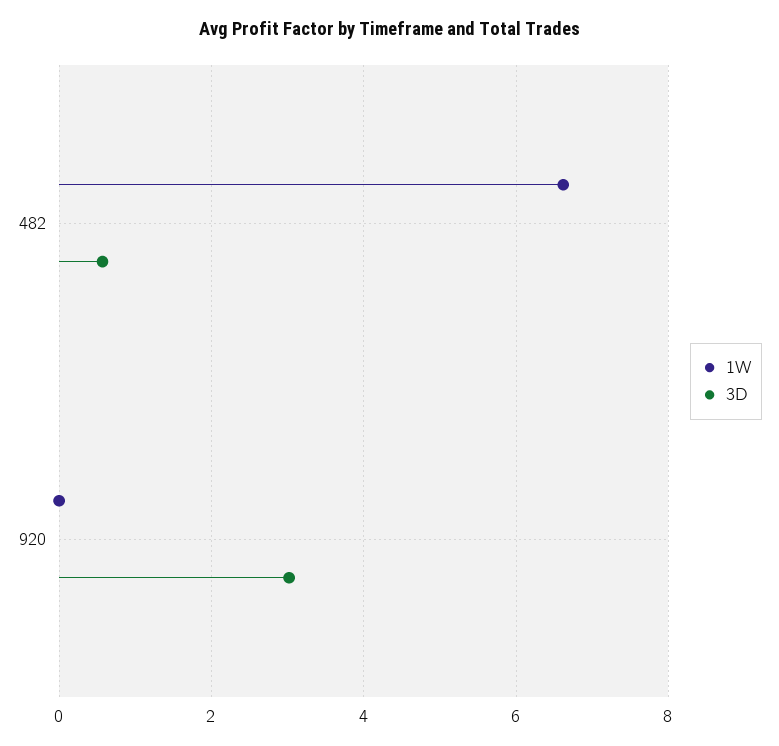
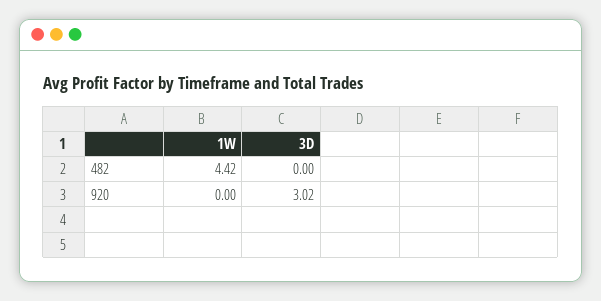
  {
    "1W": {
-     "482": 6.6,
+     "482": 4.42,
      "920": 0
    },
    "3D": {
-     "482": 0.6,
+     "482": 0,
      "920": 3.02
    }
  }

